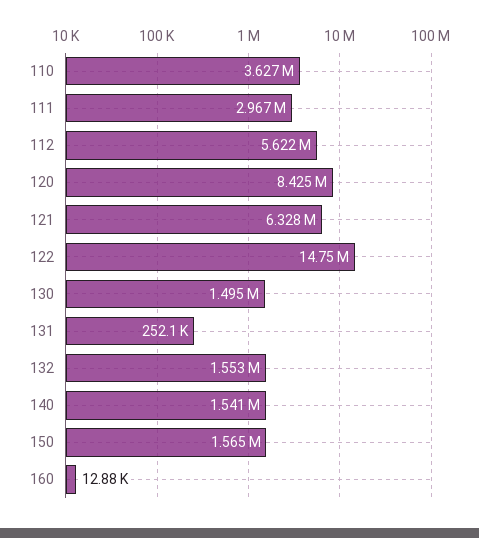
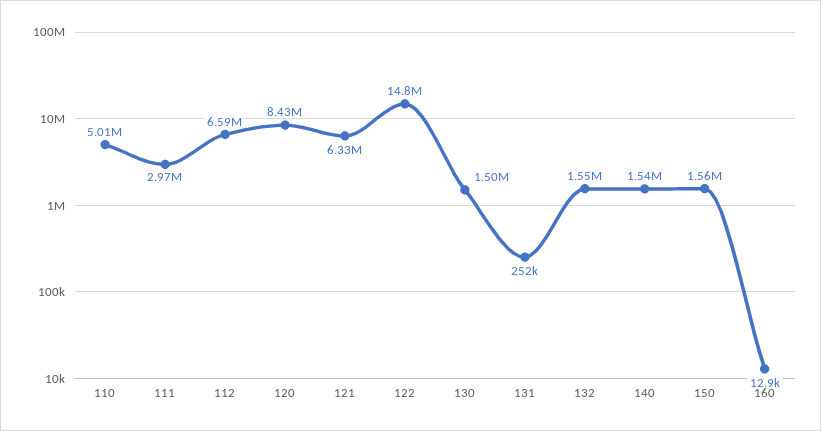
  {
-   "110": 3627000,
+   "110": 5010000,
    "111": 2967000,
-   "112": 5622000,
+   "112": 6590000,
    "120": 8425000,
    "121": 6328000,
    "122": 14750000,
    "130": 1495000,
    "131": 252100,
    "132": 1553000,
    "140": 1541000,
    "150": 1565000,
    "160": 12880
  }

